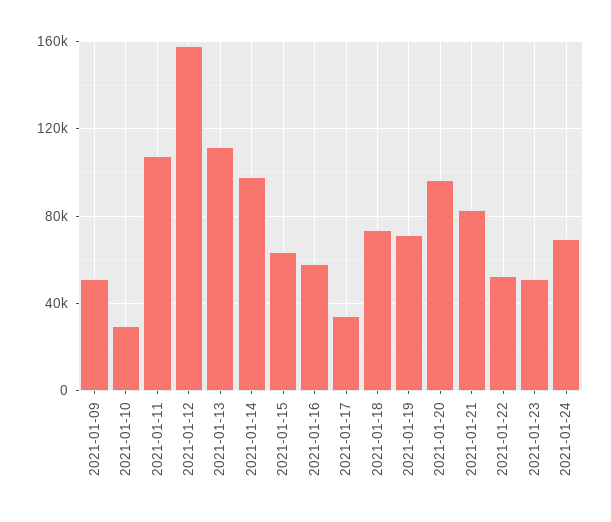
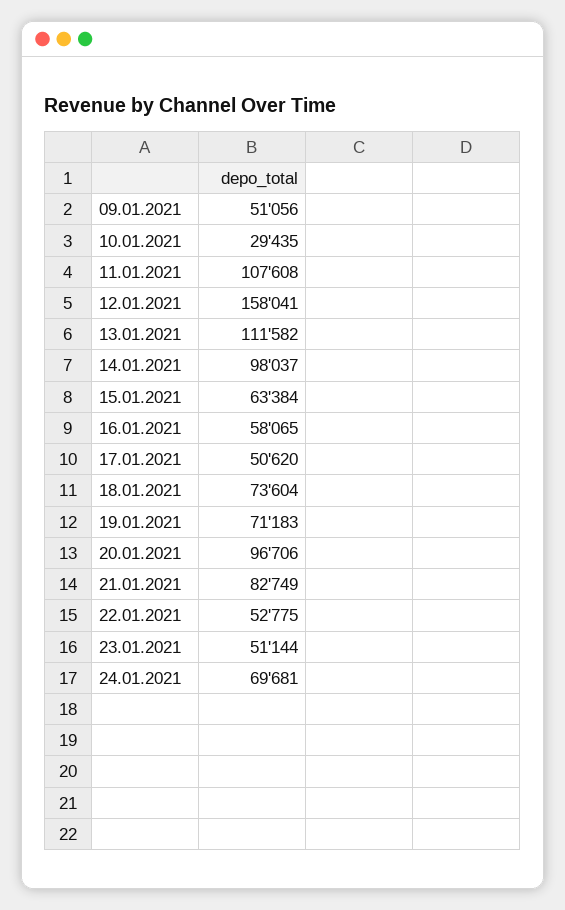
  {
    "2021-01-09": 51056,
    "2021-01-10": 29435,
    "2021-01-11": 107608,
    "2021-01-12": 158041,
    "2021-01-13": 111582,
    "2021-01-14": 98037,
    "2021-01-15": 63384,
    "2021-01-16": 58065,
-   "2021-01-17": 35000,
+   "2021-01-17": 50620,
    "2021-01-18": 73604,
    "2021-01-19": 71183,
    "2021-01-20": 96706,
    "2021-01-21": 82749,
    "2021-01-22": 52775,
    "2021-01-23": 51144,
    "2021-01-24": 69681
  }

